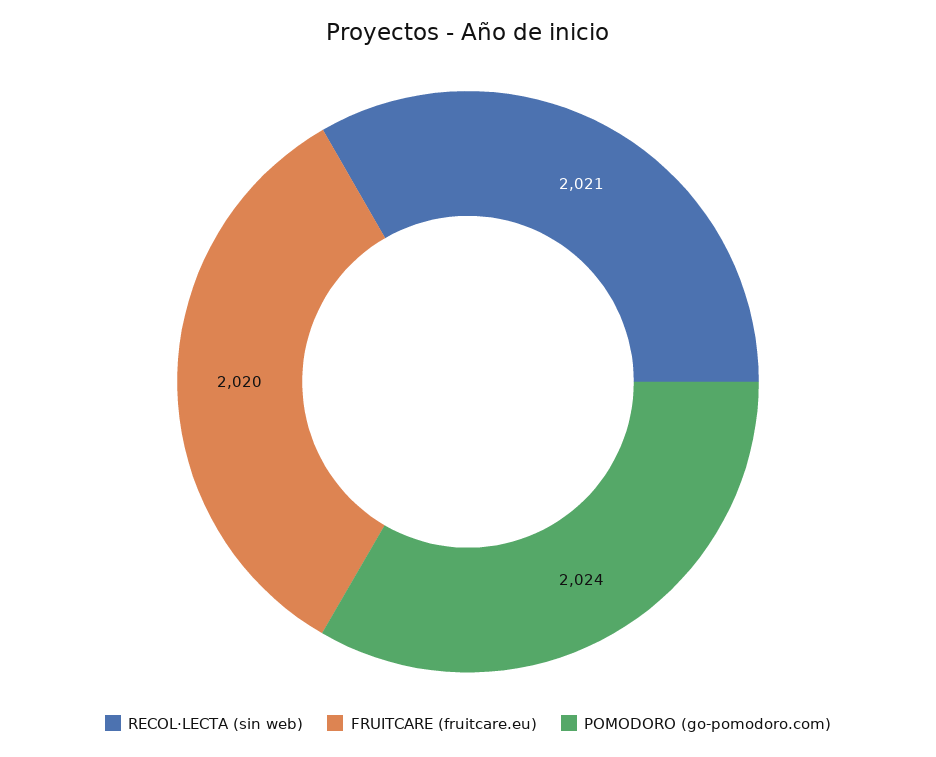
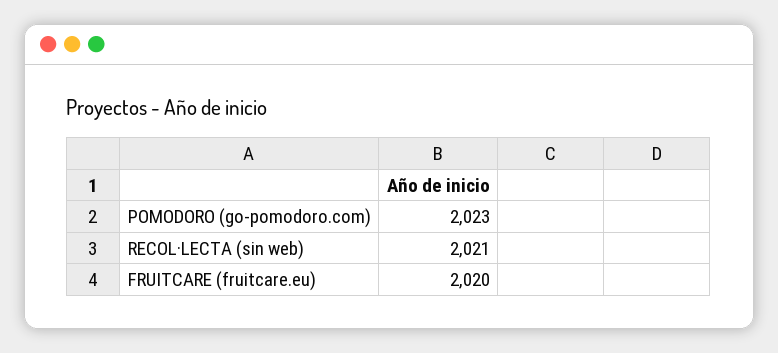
  {
    "RECOL·LECTA (sin web)": 2021,
    "FRUITCARE (fruitcare.eu)": 2020,
-   "POMODORO (go-pomodoro.com)": 2024
+   "POMODORO (go-pomodoro.com)": 2023
  }

